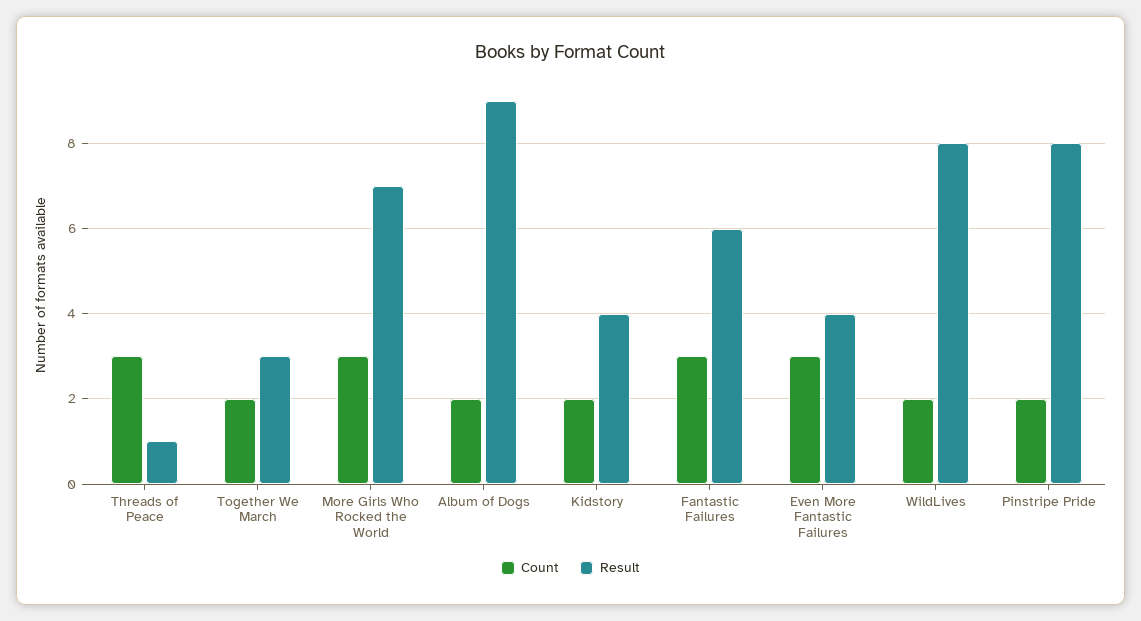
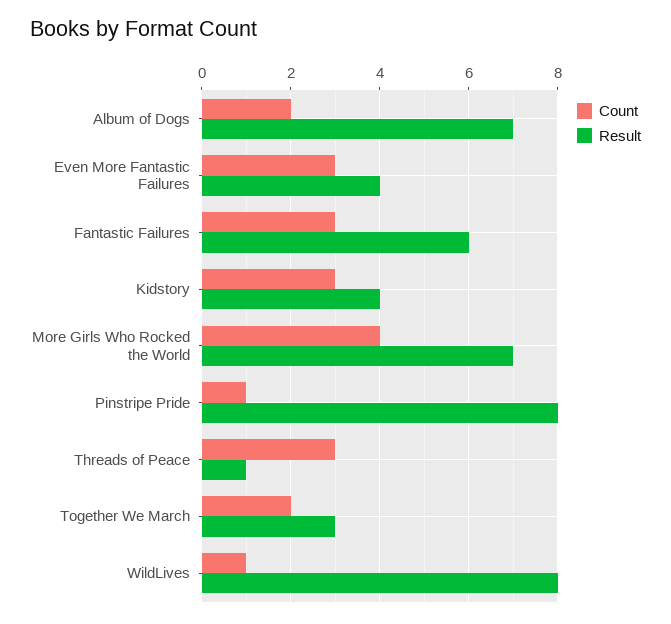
  {
    "Count": {
      "Threads of Peace": 3,
      "Together We March": 2,
-     "More Girls Who Rocked the World": 3,
+     "More Girls Who Rocked the World": 4,
      "Album of Dogs": 2,
-     "Kidstory": 2,
+     "Kidstory": 3,
      "Fantastic Failures": 3,
      "Even More Fantastic Failures": 3,
-     "WildLives": 2,
+     "WildLives": 1,
-     "Pinstripe Pride": 2
+     "Pinstripe Pride": 1
    },
    "Result": {
      "Threads of Peace": 1,
      "Together We March": 3,
      "More Girls Who Rocked the World": 7,
-     "Album of Dogs": 9,
+     "Album of Dogs": 7,
      "Kidstory": 4,
      "Fantastic Failures": 6,
      "Even More Fantastic Failures": 4,
      "WildLives": 8,
      "Pinstripe Pride": 8
    }
  }

